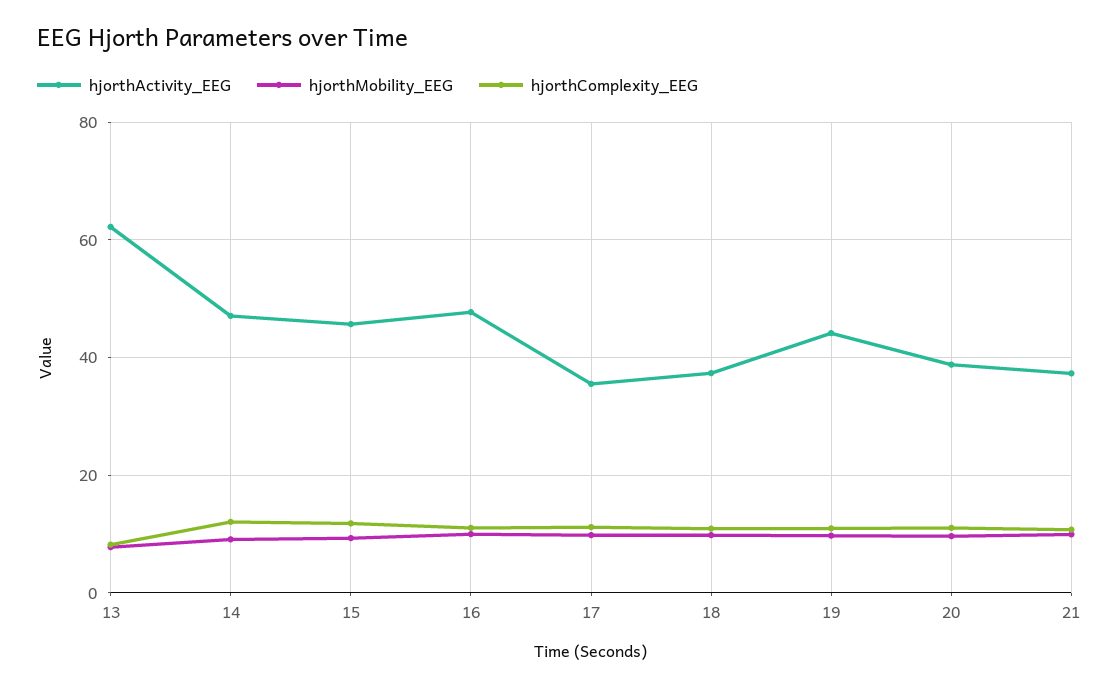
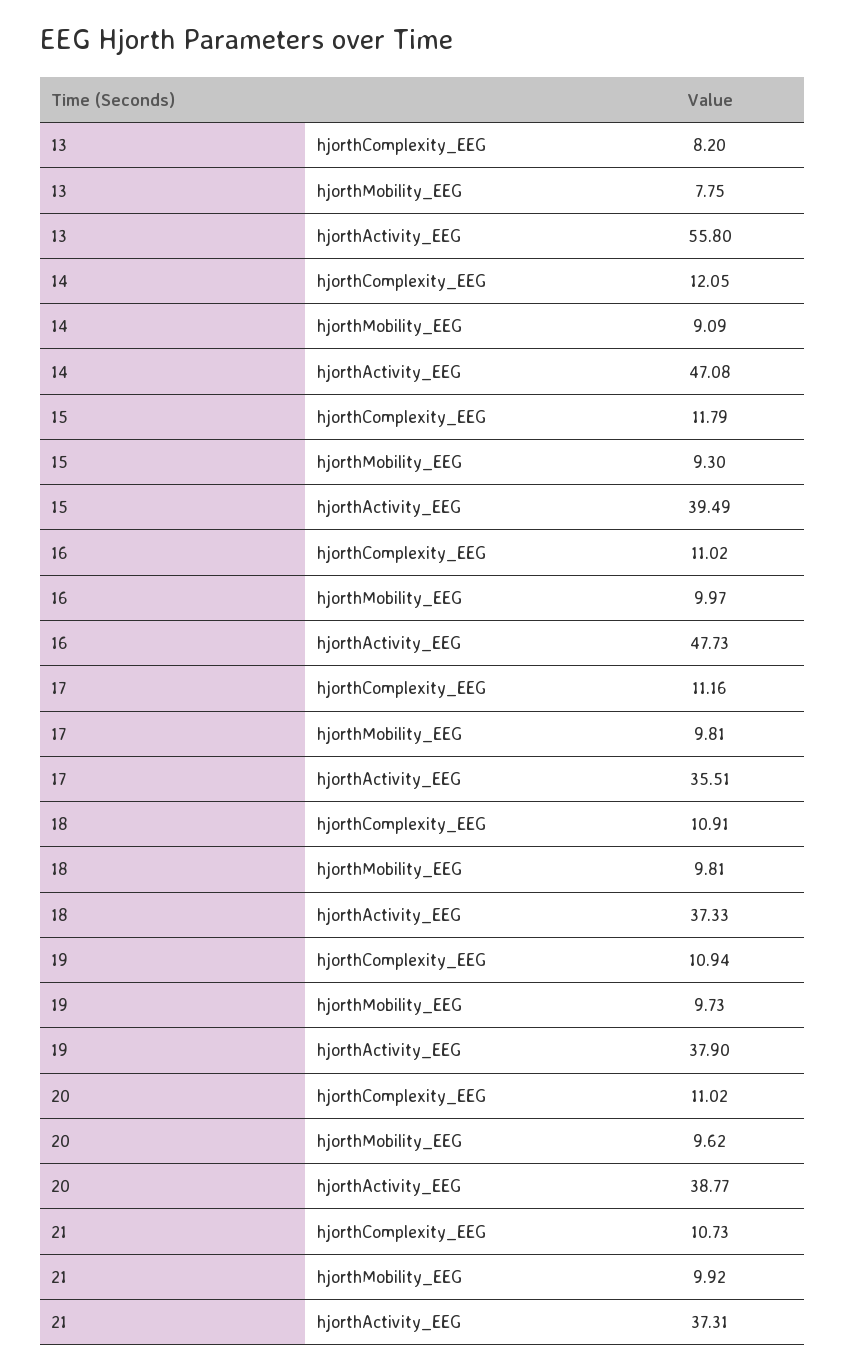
  {
    "hjorthActivity_EEG": {
-     "13": 62,
+     "13": 55.8,
      "14": 47.08,
-     "15": 46,
+     "15": 39.49,
      "16": 47.73,
      "17": 35.51,
      "18": 37.33,
-     "19": 44,
+     "19": 37.9,
      "20": 38.77,
      "21": 37.31
    },
    "hjorthMobility_EEG": {
      "13": 7.75,
      "14": 9.09,
      "15": 9.3,
      "16": 9.97,
      "17": 9.81,
      "18": 9.81,
      "19": 9.73,
      "20": 9.62,
      "21": 9.92
    },
    "hjorthComplexity_EEG": {
      "13": 8.2,
      "14": 12.05,
      "15": 11.79,
      "16": 11.02,
      "17": 11.16,
      "18": 10.91,
      "19": 10.94,
      "20": 11.02,
      "21": 10.73
    }
  }

